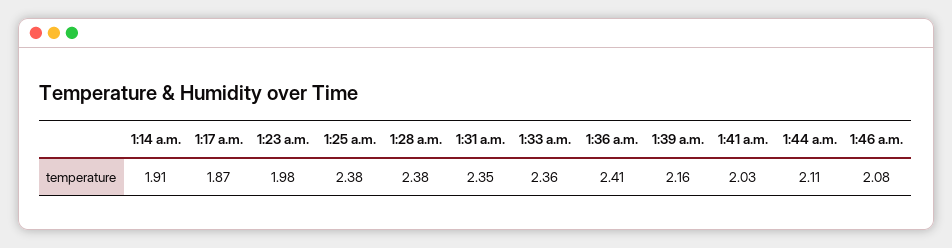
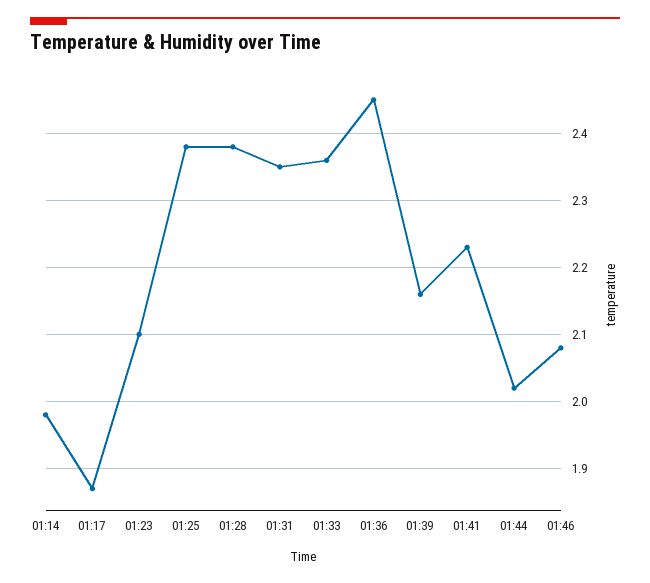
  {
-   "1:14 a.m.": 1.91,
+   "1:14 a.m.": 1.98,
    "1:17 a.m.": 1.87,
-   "1:23 a.m.": 1.98,
+   "1:23 a.m.": 2.1,
    "1:25 a.m.": 2.38,
    "1:28 a.m.": 2.38,
    "1:31 a.m.": 2.35,
    "1:33 a.m.": 2.36,
-   "1:36 a.m.": 2.41,
+   "1:36 a.m.": 2.45,
    "1:39 a.m.": 2.16,
-   "1:41 a.m.": 2.03,
+   "1:41 a.m.": 2.23,
-   "1:44 a.m.": 2.11,
+   "1:44 a.m.": 2.02,
    "1:46 a.m.": 2.08
  }

